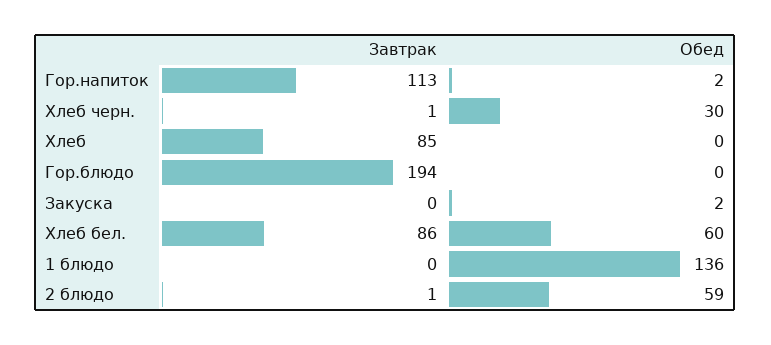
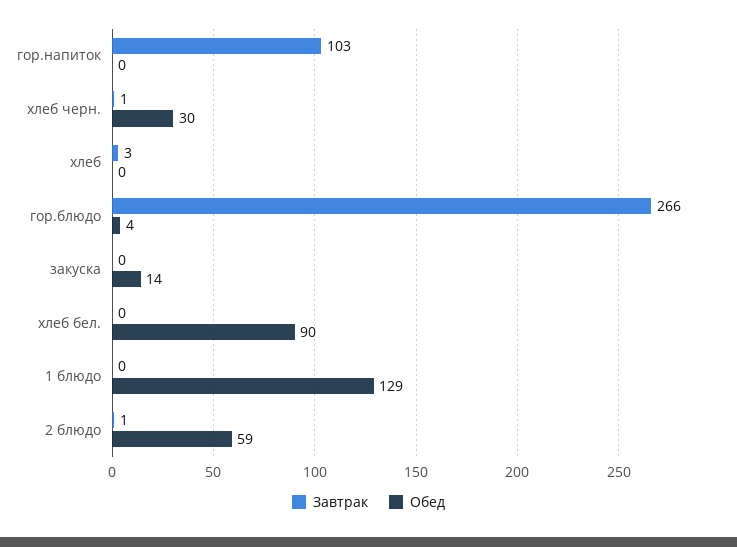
  {
    "Завтрак": {
-     "Гор.напиток": 113,
+     "Гор.напиток": 103,
      "Хлеб черн.": 1,
-     "Хлеб": 85,
+     "Хлеб": 3,
-     "Гор.блюдо": 194,
+     "Гор.блюдо": 266,
      "Закуска": 0,
-     "Хлеб бел.": 86,
+     "Хлеб бел.": 0,
      "1 блюдо": 0,
      "2 блюдо": 1
    },
    "Обед": {
-     "Гор.напиток": 2,
+     "Гор.напиток": 0,
      "Хлеб черн.": 30,
      "Хлеб": 0,
-     "Гор.блюдо": 0,
+     "Гор.блюдо": 4,
-     "Закуска": 2,
+     "Закуска": 14,
-     "Хлеб бел.": 60,
+     "Хлеб бел.": 90,
-     "1 блюдо": 136,
+     "1 блюдо": 129,
      "2 блюдо": 59
    }
  }

